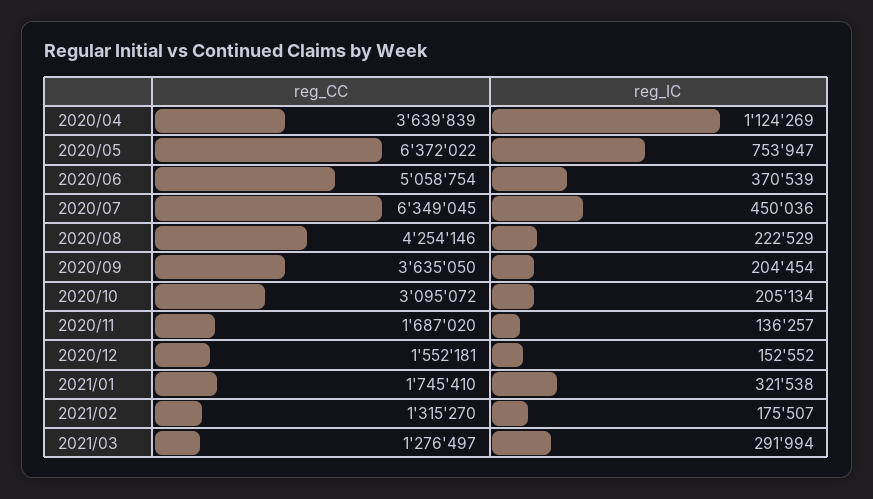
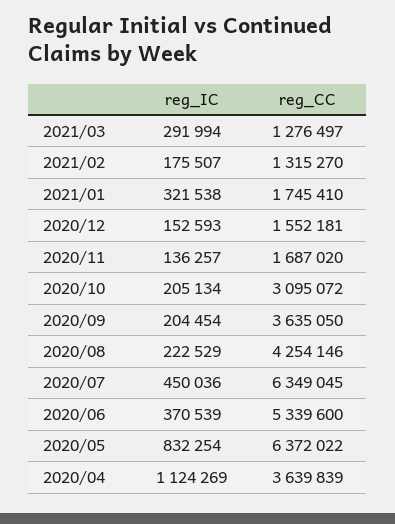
  {
    "reg_CC": {
      "2020/04": 3639839,
      "2020/05": 6372022,
-     "2020/06": 5058754,
+     "2020/06": 5339600,
      "2020/07": 6349045,
      "2020/08": 4254146,
      "2020/09": 3635050,
      "2020/10": 3095072,
      "2020/11": 1687020,
      "2020/12": 1552181,
      "2021/01": 1745410,
      "2021/02": 1315270,
      "2021/03": 1276497
    },
    "reg_IC": {
      "2020/04": 1124269,
-     "2020/05": 753947,
+     "2020/05": 832254,
      "2020/06": 370539,
      "2020/07": 450036,
      "2020/08": 222529,
      "2020/09": 204454,
      "2020/10": 205134,
      "2020/11": 136257,
-     "2020/12": 152552,
+     "2020/12": 152593,
      "2021/01": 321538,
      "2021/02": 175507,
      "2021/03": 291994
    }
  }

